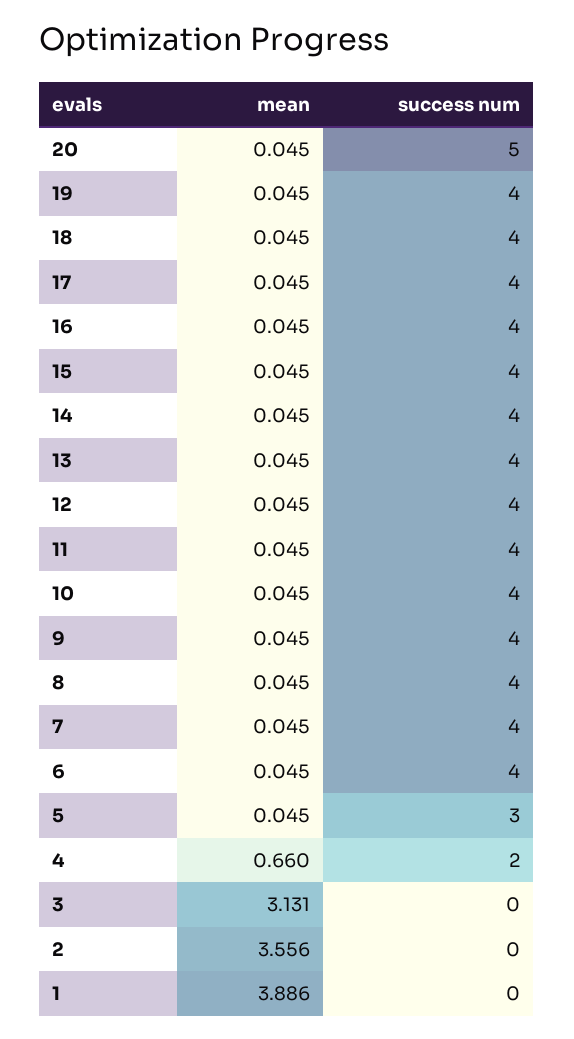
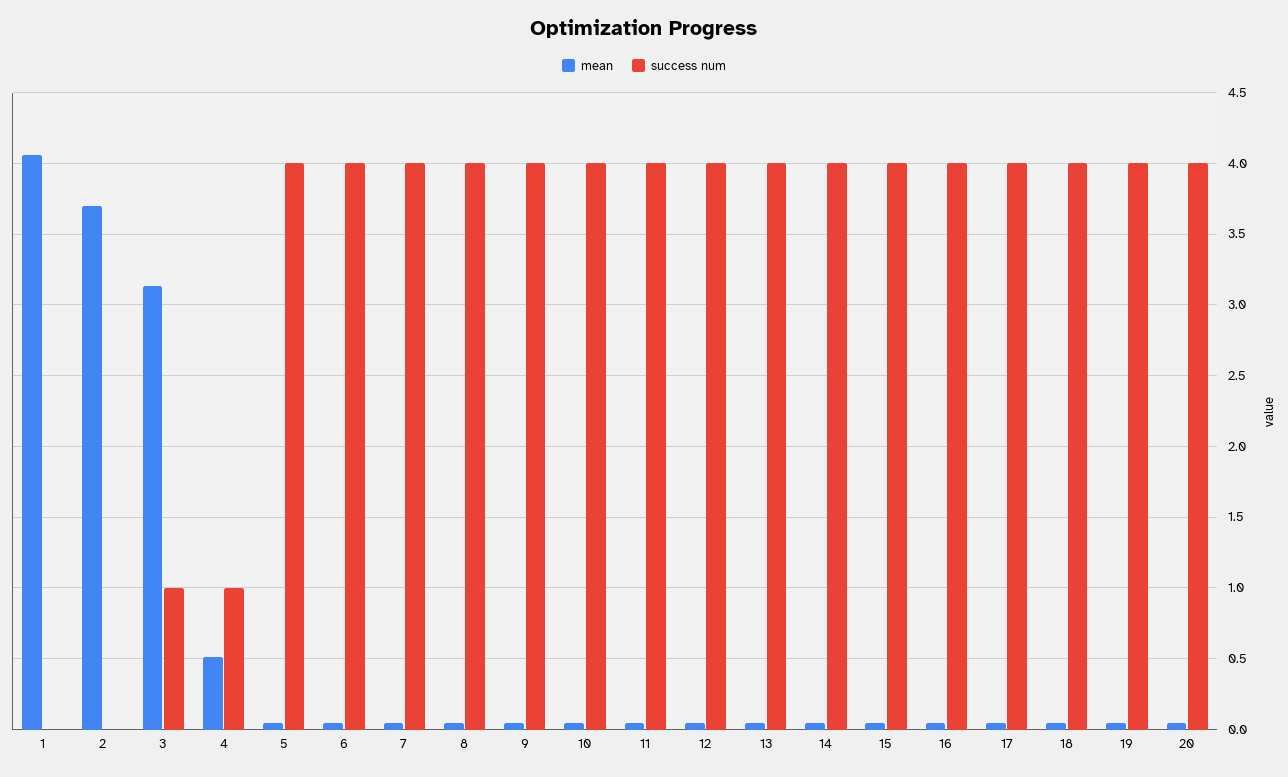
  {
    "mean": {
      "20": 0.045,
      "19": 0.045,
      "18": 0.045,
      "17": 0.045,
      "16": 0.045,
      "15": 0.045,
      "14": 0.045,
      "13": 0.045,
      "12": 0.045,
      "11": 0.045,
      "10": 0.045,
      "9": 0.045,
      "8": 0.045,
      "7": 0.045,
      "6": 0.045,
      "5": 0.045,
-     "4": 0.66,
+     "4": 0.5,
      "3": 3.131,
-     "2": 3.556,
+     "2": 3.7,
-     "1": 3.886
+     "1": 4.05
    },
    "success num": {
-     "20": 5,
+     "20": 4,
      "19": 4,
      "18": 4,
      "17": 4,
      "16": 4,
      "15": 4,
      "14": 4,
      "13": 4,
      "12": 4,
      "11": 4,
      "10": 4,
      "9": 4,
      "8": 4,
      "7": 4,
      "6": 4,
-     "5": 3,
+     "5": 4,
-     "4": 2,
+     "4": 1,
-     "3": 0,
+     "3": 1,
      "2": 0,
      "1": 0
    }
  }

